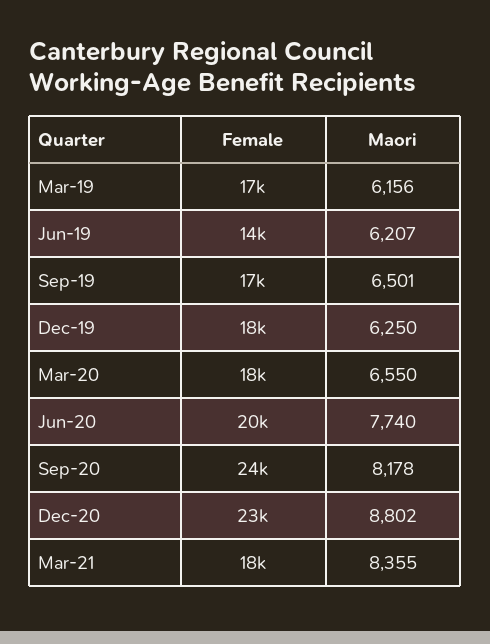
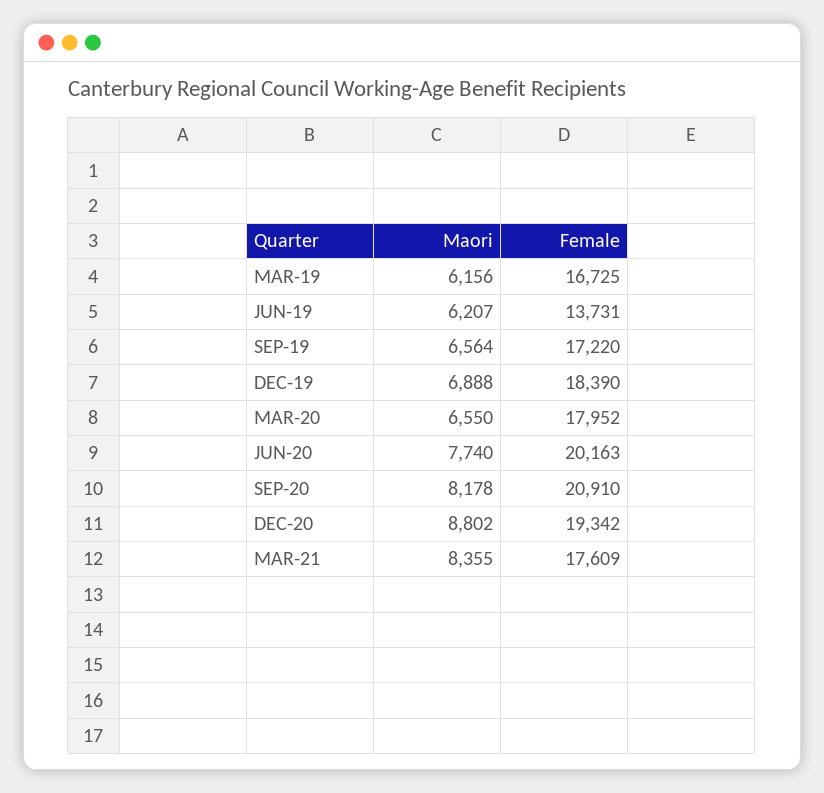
  {
    "Female": {
      "Mar-19": 16725,
      "Jun-19": 13731,
      "Sep-19": 17220,
      "Dec-19": 18390,
      "Mar-20": 17952,
      "Jun-20": 20163,
-     "Sep-20": 24000,
+     "Sep-20": 20910,
-     "Dec-20": 23000,
+     "Dec-20": 19342,
      "Mar-21": 17609
    },
    "Maori": {
      "Mar-19": 6156,
      "Jun-19": 6207,
-     "Sep-19": 6501,
+     "Sep-19": 6564,
-     "Dec-19": 6250,
+     "Dec-19": 6888,
      "Mar-20": 6550,
      "Jun-20": 7740,
      "Sep-20": 8178,
      "Dec-20": 8802,
      "Mar-21": 8355
    }
  }

